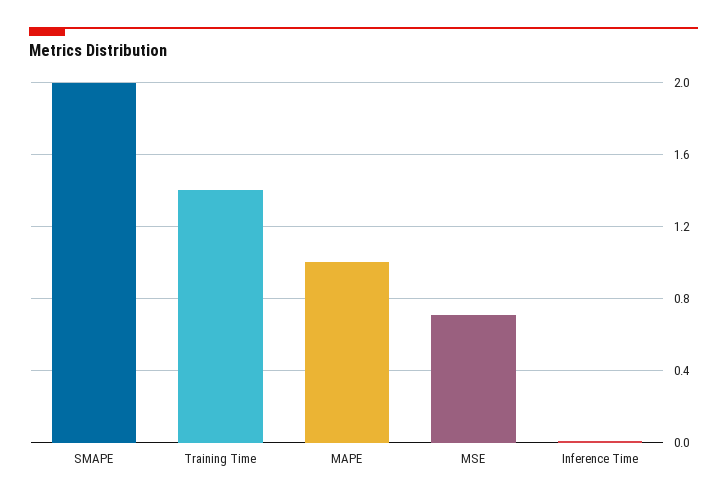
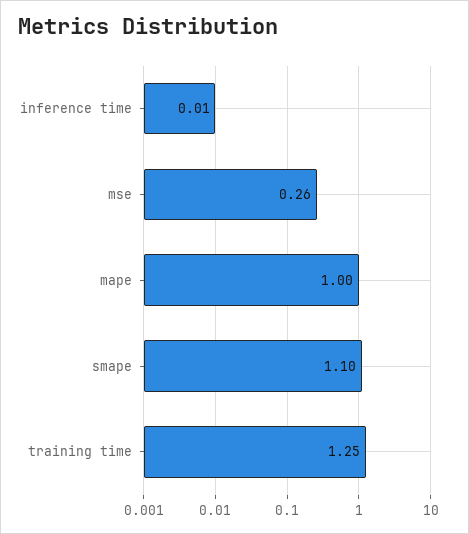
  {
-   "SMAPE": 2,
+   "SMAPE": 1.1,
-   "Training Time": 1.4,
+   "Training Time": 1.25,
    "MAPE": 1,
-   "MSE": 0.7,
+   "MSE": 0.26,
    "Inference Time": 0.01
  }

